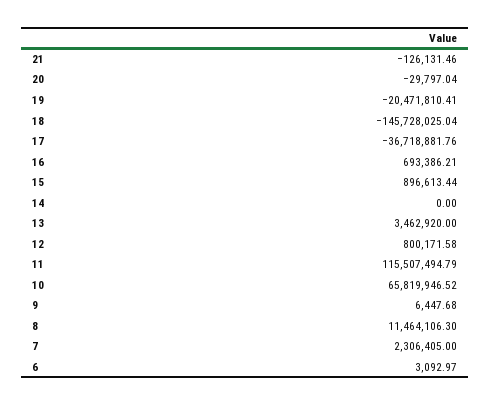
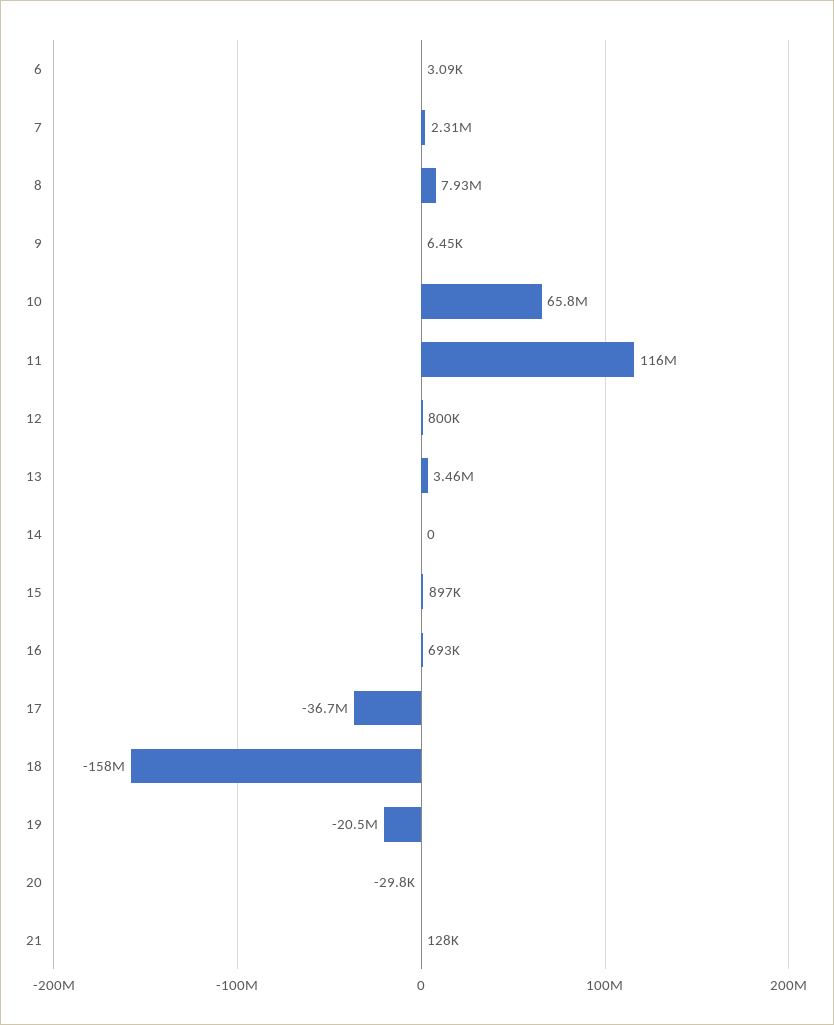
  {
-   "21": -126131.46,
+   "21": 128000,
    "20": -29797.04,
    "19": -20471810.41,
-   "18": -145728025.04,
+   "18": -158000000,
    "17": -36718881.76,
    "16": 693386.21,
    "15": 896613.44,
    "14": 0,
    "13": 3462920,
    "12": 800171.58,
    "11": 115507494.79,
    "10": 65819946.52,
    "9": 6447.68,
-   "8": 11464106.3,
+   "8": 7930000,
    "7": 2306405,
    "6": 3092.97
  }

